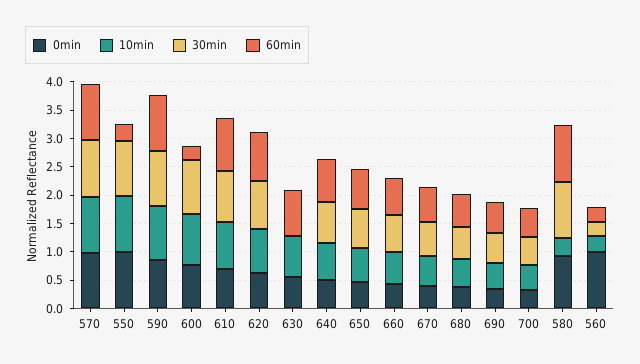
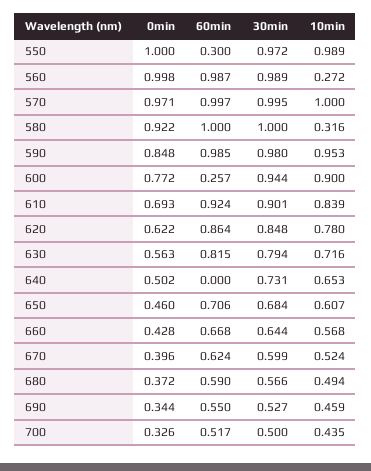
  {
    "0min": {
      "570": 0.971,
      "550": 1,
      "590": 0.848,
      "600": 0.772,
      "610": 0.693,
      "620": 0.622,
      "630": 0.563,
      "640": 0.502,
      "650": 0.46,
      "660": 0.428,
      "670": 0.396,
      "680": 0.372,
      "690": 0.344,
      "700": 0.326,
      "580": 0.922,
      "560": 0.998
    },
    "10min": {
      "570": 1,
      "550": 0.989,
      "590": 0.953,
      "600": 0.9,
      "610": 0.839,
      "620": 0.78,
      "630": 0.716,
      "640": 0.653,
      "650": 0.607,
      "660": 0.568,
      "670": 0.524,
      "680": 0.494,
      "690": 0.459,
      "700": 0.435,
      "580": 0.316,
      "560": 0.272
    },
    "30min": {
      "570": 0.995,
      "550": 0.972,
      "590": 0.98,
      "600": 0.944,
      "610": 0.901,
      "620": 0.848,
-     "630": 0,
+     "630": 0.794,
      "640": 0.731,
      "650": 0.684,
      "660": 0.644,
      "670": 0.599,
      "680": 0.566,
      "690": 0.527,
      "700": 0.5,
      "580": 1,
-     "560": 0.25
+     "560": 0.989
    },
    "60min": {
      "570": 0.997,
      "550": 0.3,
      "590": 0.985,
      "600": 0.257,
      "610": 0.924,
      "620": 0.864,
      "630": 0.815,
-     "640": 0.75,
+     "640": 0,
      "650": 0.706,
      "660": 0.668,
      "670": 0.624,
      "680": 0.59,
      "690": 0.55,
      "700": 0.517,
      "580": 1,
-     "560": 0.25
+     "560": 0.987
    }
  }

